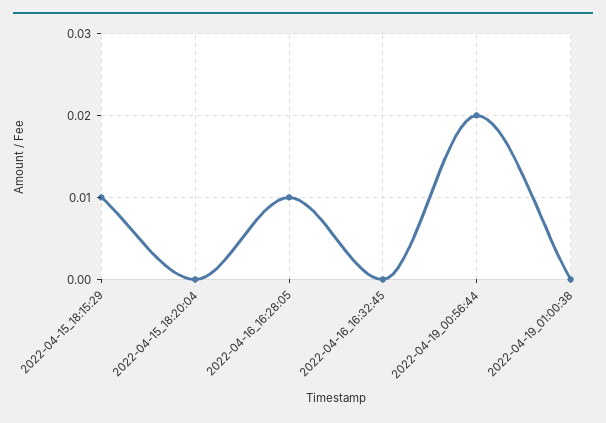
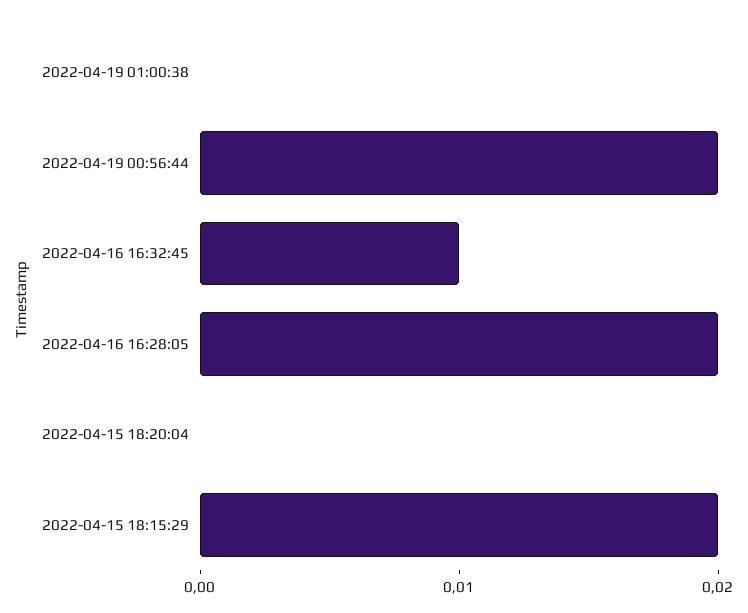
  {
-   "2022-04-15_18:15:29": 0.01,
+   "2022-04-15_18:15:29": 0.02,
    "2022-04-15_18:20:04": 0,
-   "2022-04-16_16:28:05": 0.01,
+   "2022-04-16_16:28:05": 0.02,
-   "2022-04-16_16:32:45": 0,
+   "2022-04-16_16:32:45": 0.01,
    "2022-04-19_00:56:44": 0.02,
    "2022-04-19_01:00:38": 0
  }

